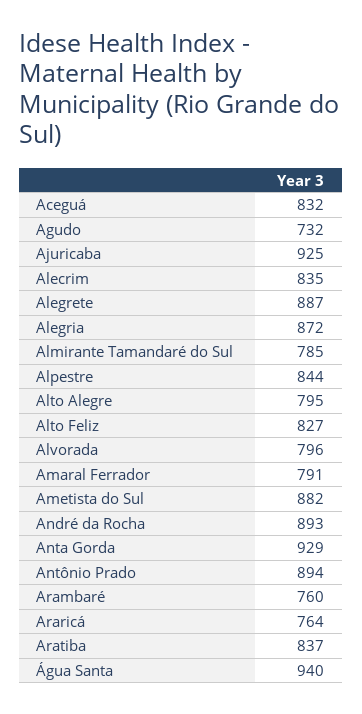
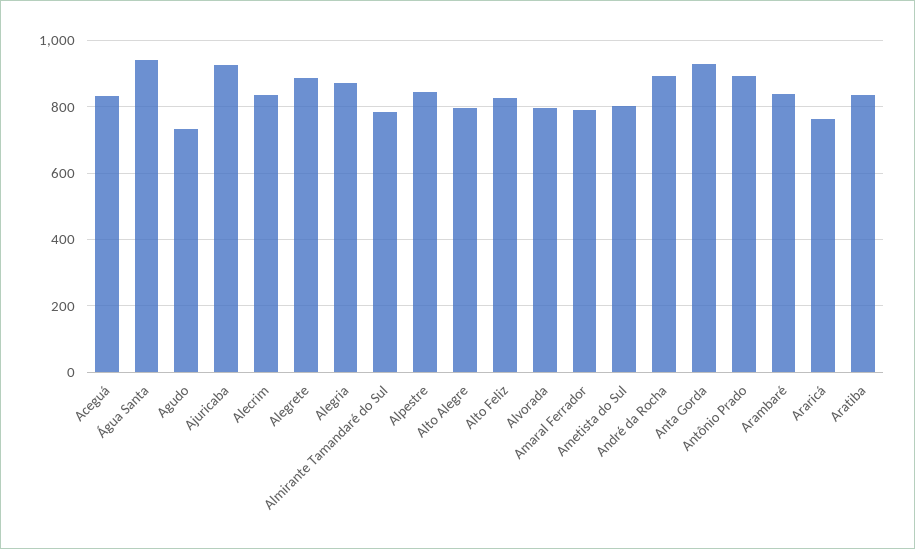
  {
    "Aceguá": 832,
    "Agudo": 732,
    "Ajuricaba": 925,
    "Alecrim": 835,
    "Alegrete": 887,
    "Alegria": 872,
    "Almirante Tamandaré do Sul": 785,
    "Alpestre": 844,
    "Alto Alegre": 795,
    "Alto Feliz": 827,
    "Alvorada": 796,
    "Amaral Ferrador": 791,
-   "Ametista do Sul": 882,
+   "Ametista do Sul": 800,
    "André da Rocha": 893,
    "Anta Gorda": 929,
    "Antônio Prado": 894,
-   "Arambaré": 760,
+   "Arambaré": 840,
    "Araricá": 764,
    "Aratiba": 837,
    "Água Santa": 940
  }

